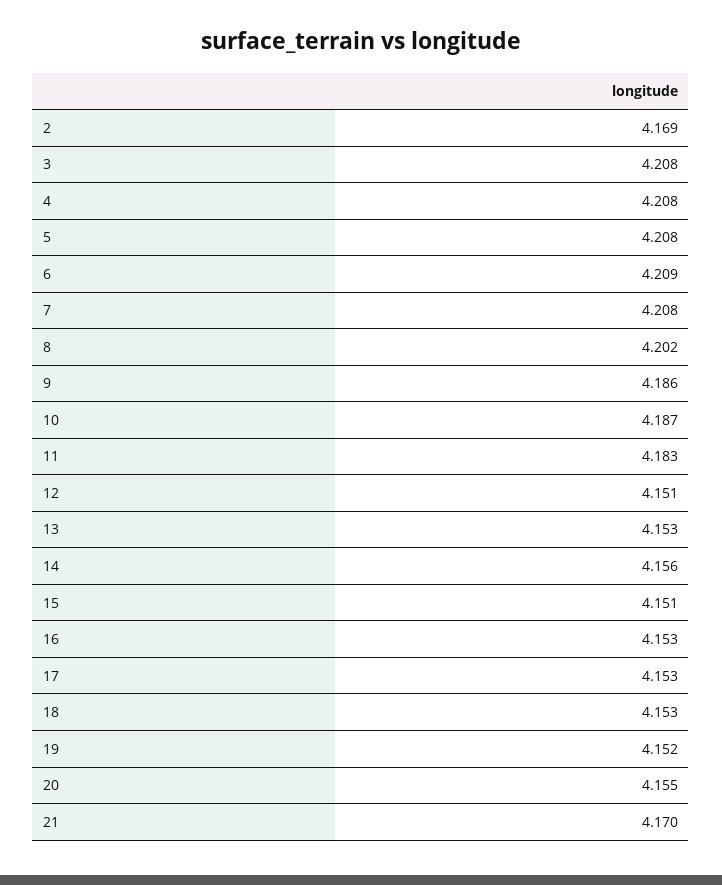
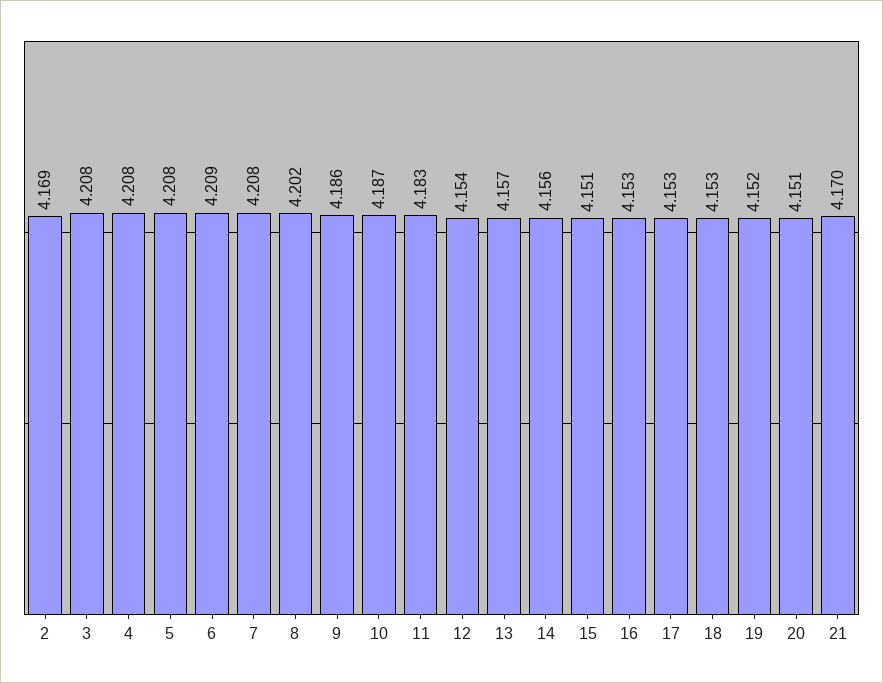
  {
    "2": 4.169,
    "3": 4.208,
    "4": 4.208,
    "5": 4.208,
    "6": 4.209,
    "7": 4.208,
    "8": 4.202,
    "9": 4.186,
    "10": 4.187,
    "11": 4.183,
-   "12": 4.151,
+   "12": 4.154,
-   "13": 4.153,
+   "13": 4.157,
    "14": 4.156,
    "15": 4.151,
    "16": 4.153,
    "17": 4.153,
    "18": 4.153,
    "19": 4.152,
-   "20": 4.155,
+   "20": 4.151,
    "21": 4.17
  }

